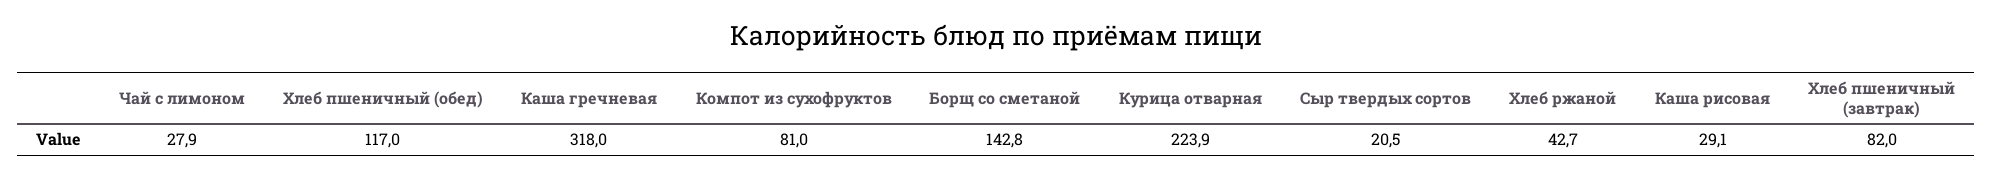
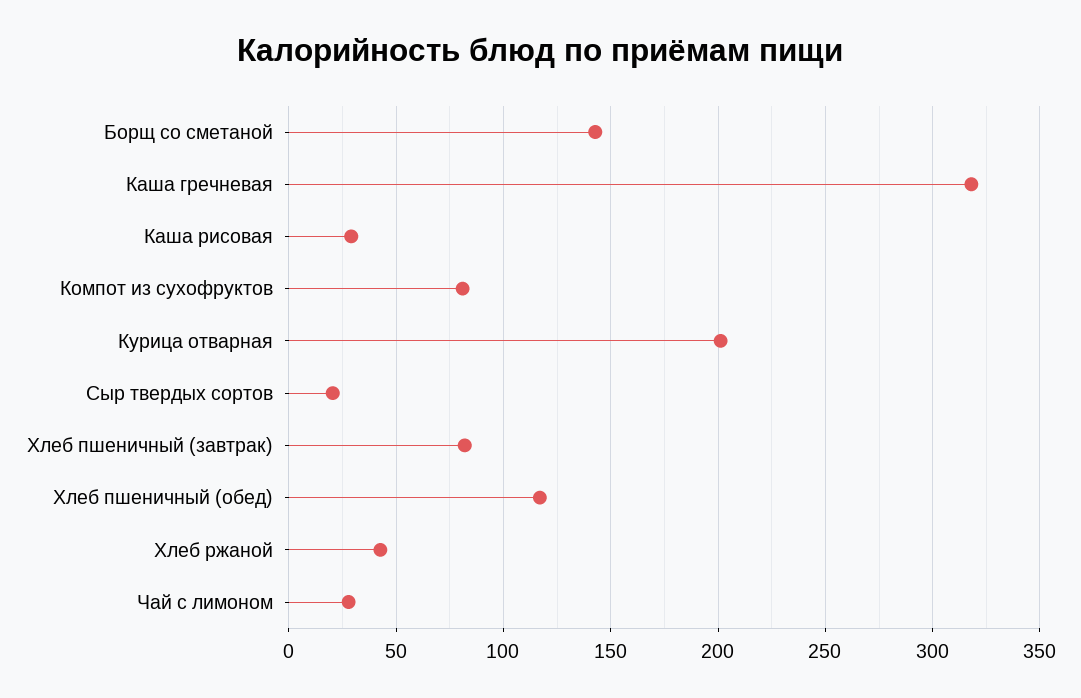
  {
    "Чай с лимоном": 27.9,
    "Хлеб пшеничный (обед)": 117,
    "Каша гречневая": 318,
    "Компот из сухофруктов": 81,
    "Борщ со сметаной": 142.8,
-   "Курица отварная": 223.9,
+   "Курица отварная": 200,
    "Сыр твердых сортов": 20.5,
    "Хлеб ржаной": 42.7,
    "Каша рисовая": 29.1,
    "Хлеб пшеничный (завтрак)": 82
  }

